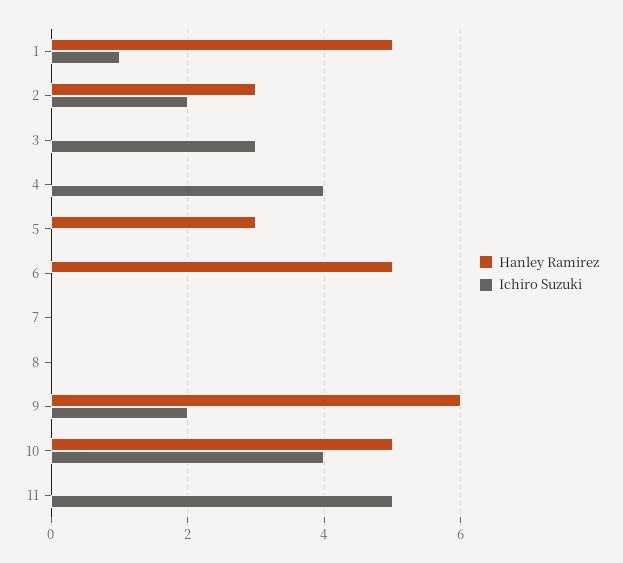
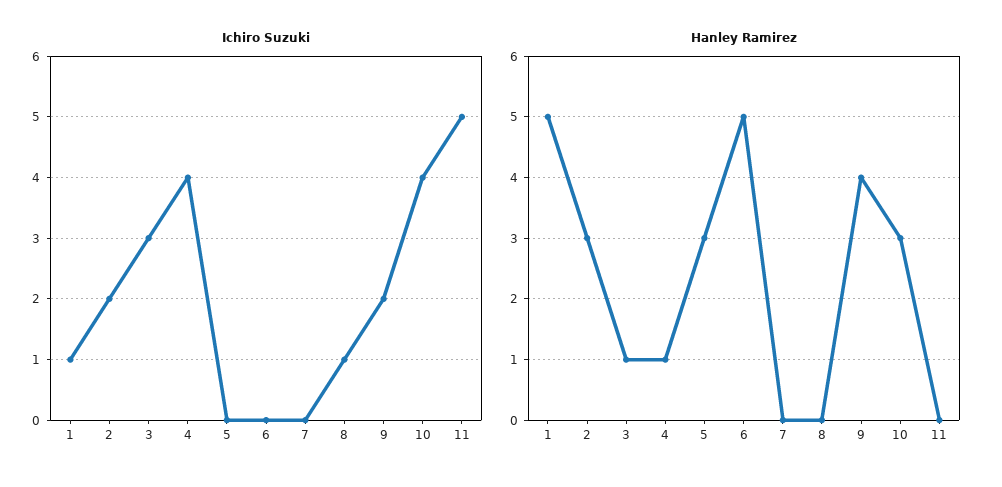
  {
    "Hanley Ramirez": {
      "1": 5,
      "2": 3,
-     "3": 0,
+     "3": 1,
-     "4": 0,
+     "4": 1,
      "5": 3,
      "6": 5,
      "7": 0,
      "8": 0,
-     "9": 6,
+     "9": 4,
-     "10": 5,
+     "10": 3,
      "11": 0
    },
    "Ichiro Suzuki": {
      "1": 1,
      "2": 2,
      "3": 3,
      "4": 4,
      "5": 0,
      "6": 0,
      "7": 0,
-     "8": 0,
+     "8": 1,
      "9": 2,
      "10": 4,
      "11": 5
    }
  }

